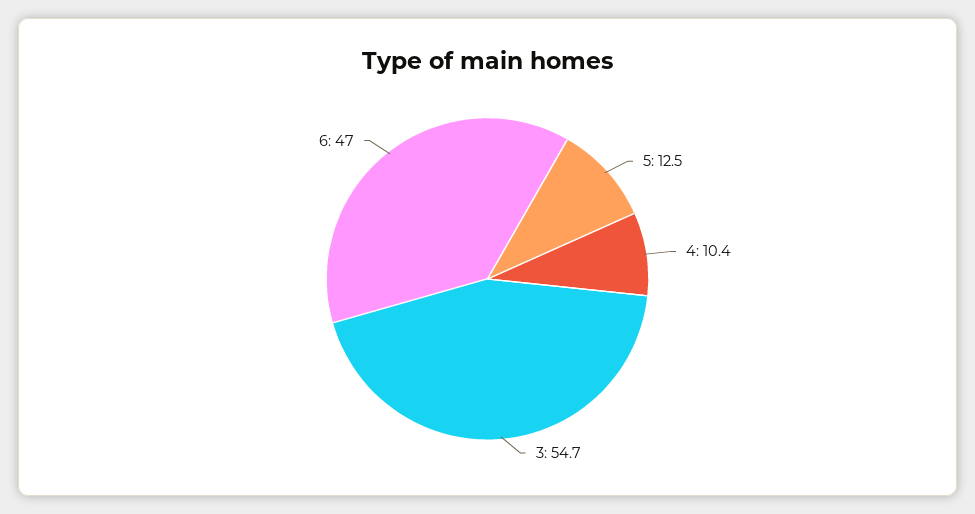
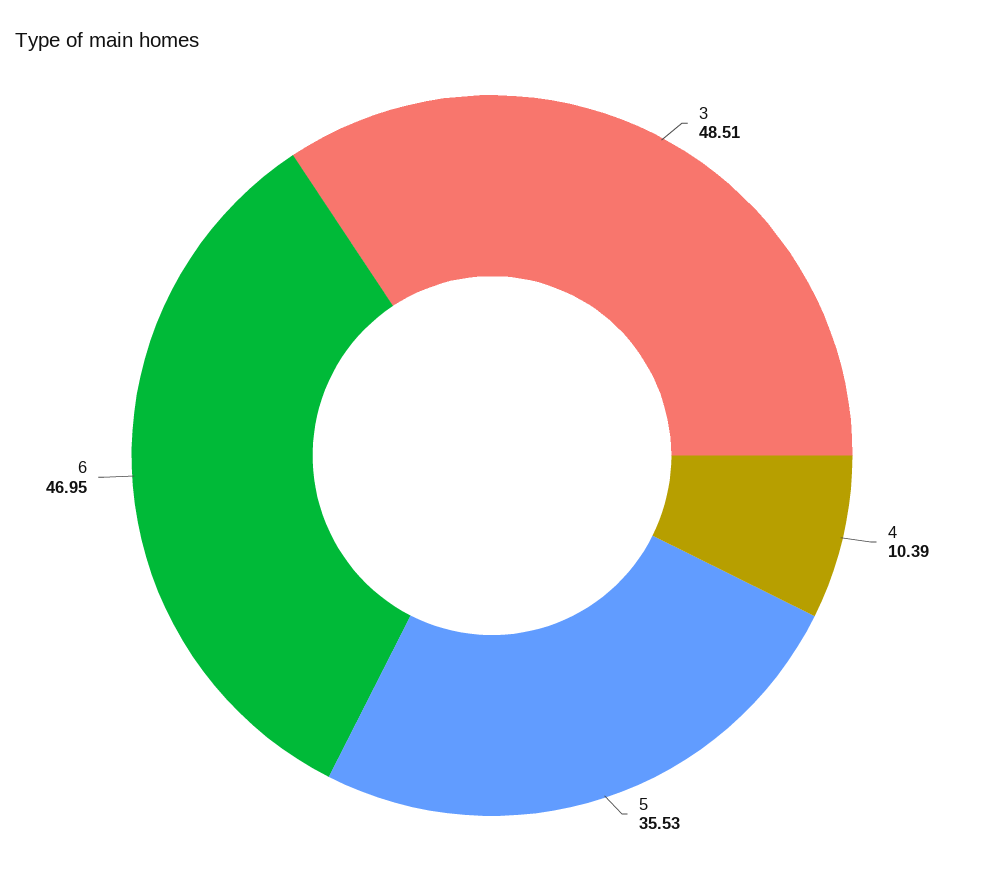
  {
-   "5": 12.5,
+   "5": 35.53,
    "4": 10.39,
-   "3": 54.7,
+   "3": 48.51,
    "6": 46.95
  }

